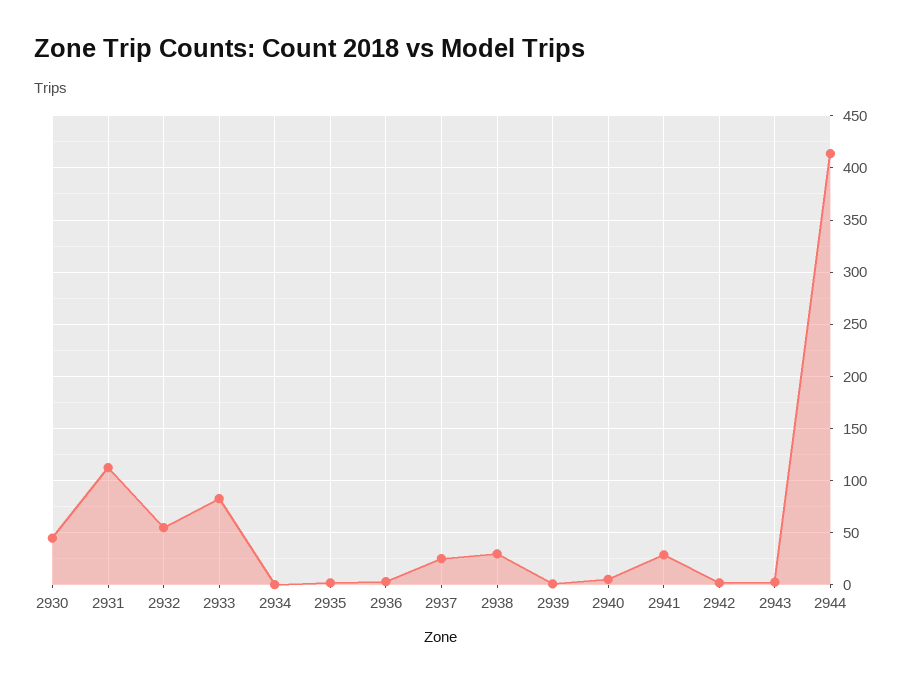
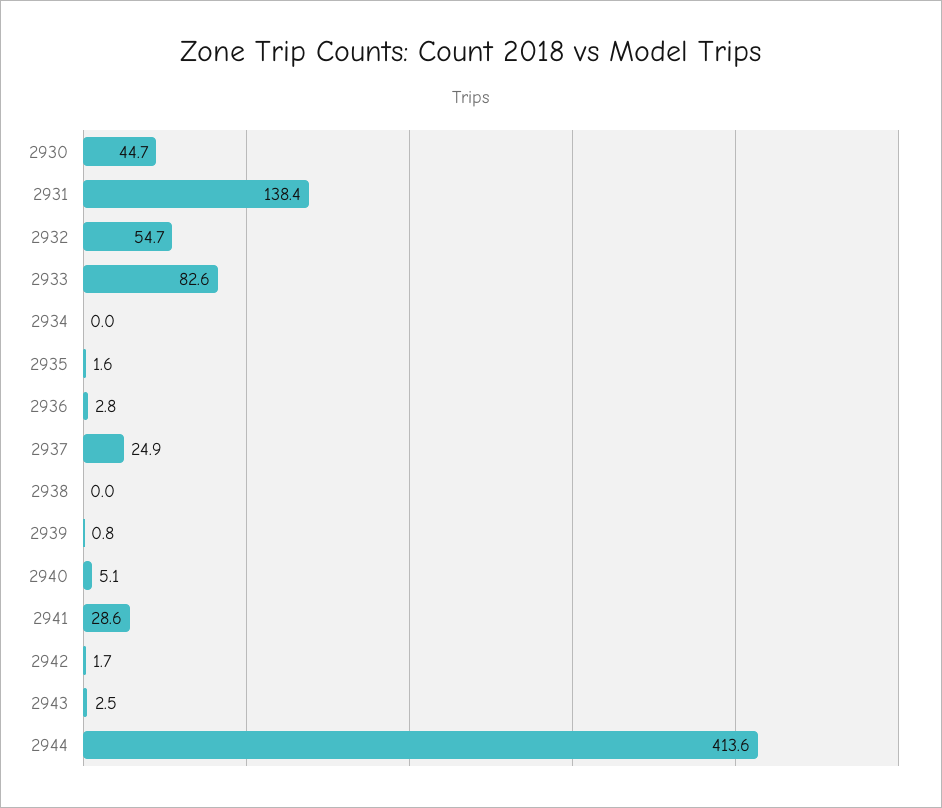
  {
    "2930": 44.7,
-   "2931": 110,
+   "2931": 138.4,
    "2932": 54.7,
    "2933": 82.6,
    "2934": 0,
    "2935": 1.6,
    "2936": 2.8,
    "2937": 24.9,
-   "2938": 30,
+   "2938": 0,
    "2939": 0.8,
    "2940": 5.1,
    "2941": 28.6,
    "2942": 1.7,
    "2943": 2.5,
    "2944": 413.6
  }

